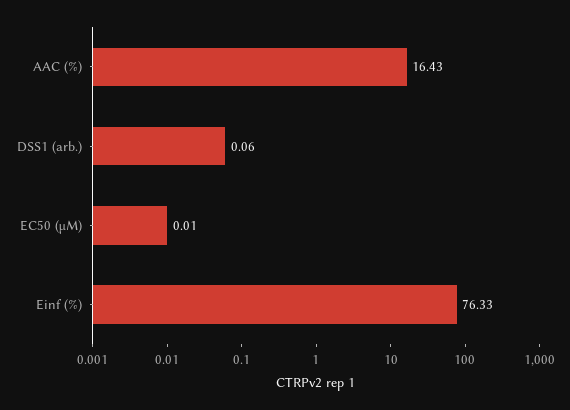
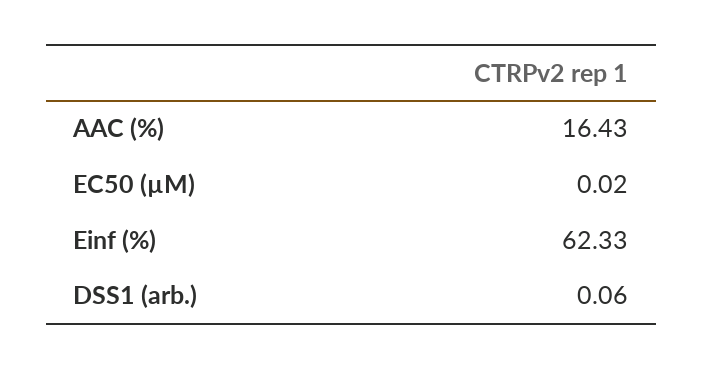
  {
    "AAC (%)": 16.43,
    "DSS1 (arb.)": 0.06,
-   "EC50 (µM)": 0.01,
+   "EC50 (µM)": 0.02,
-   "Einf (%)": 76.33
+   "Einf (%)": 62.33
  }

